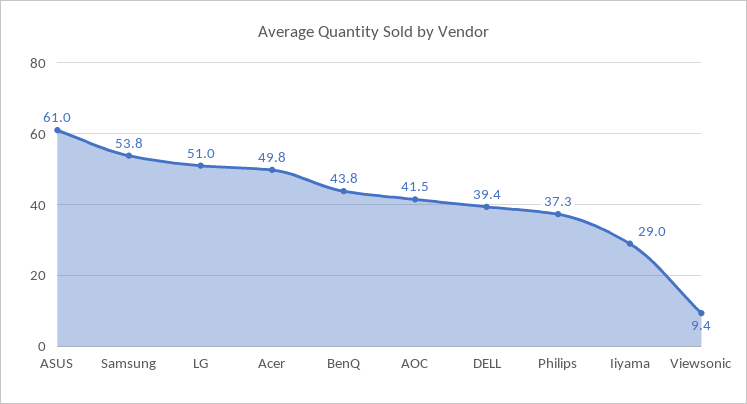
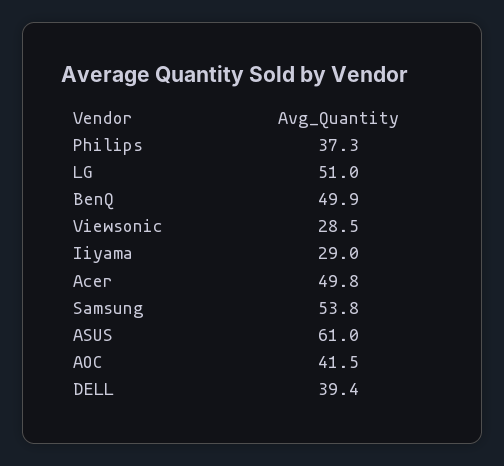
  {
    "ASUS": 61,
    "Samsung": 53.8,
    "LG": 51,
    "Acer": 49.8,
-   "BenQ": 43.8,
+   "BenQ": 49.9,
    "AOC": 41.5,
    "DELL": 39.4,
    "Philips": 37.3,
    "Iiyama": 29,
-   "Viewsonic": 9.4
+   "Viewsonic": 28.5
  }

